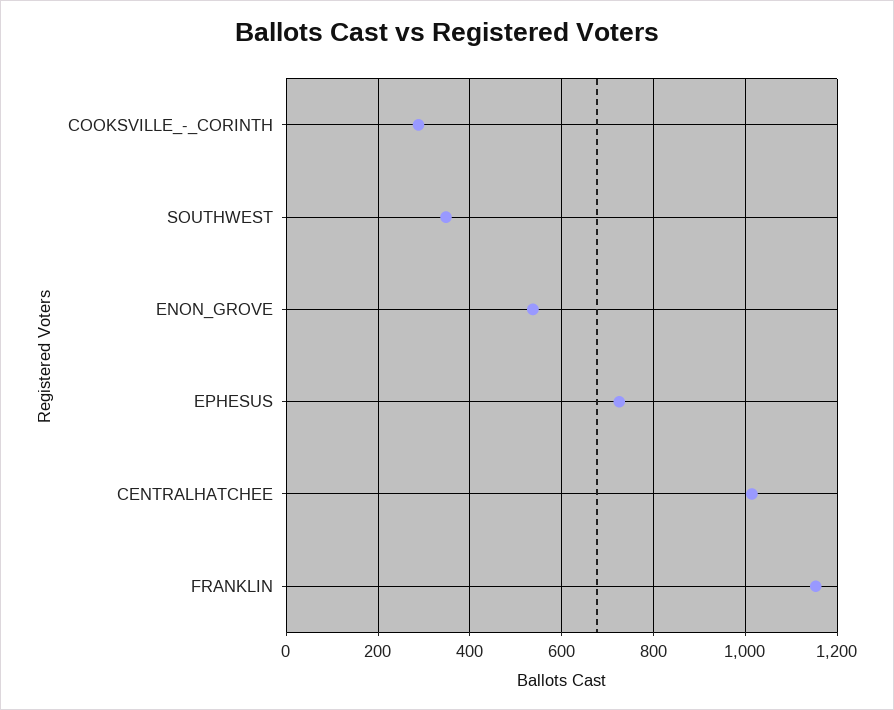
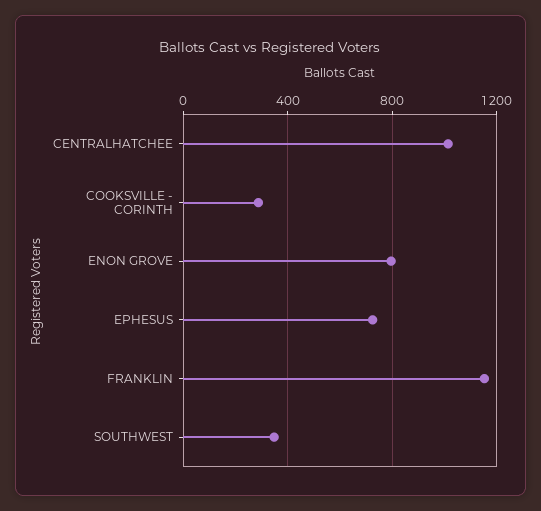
  {
    "COOKSVILLE_-_CORINTH": 280,
    "SOUTHWEST": 340,
-   "ENON_GROVE": 540,
+   "ENON_GROVE": 800,
    "EPHESUS": 720,
    "CENTRALHATCHEE": 1020,
    "FRANKLIN": 1160
  }

